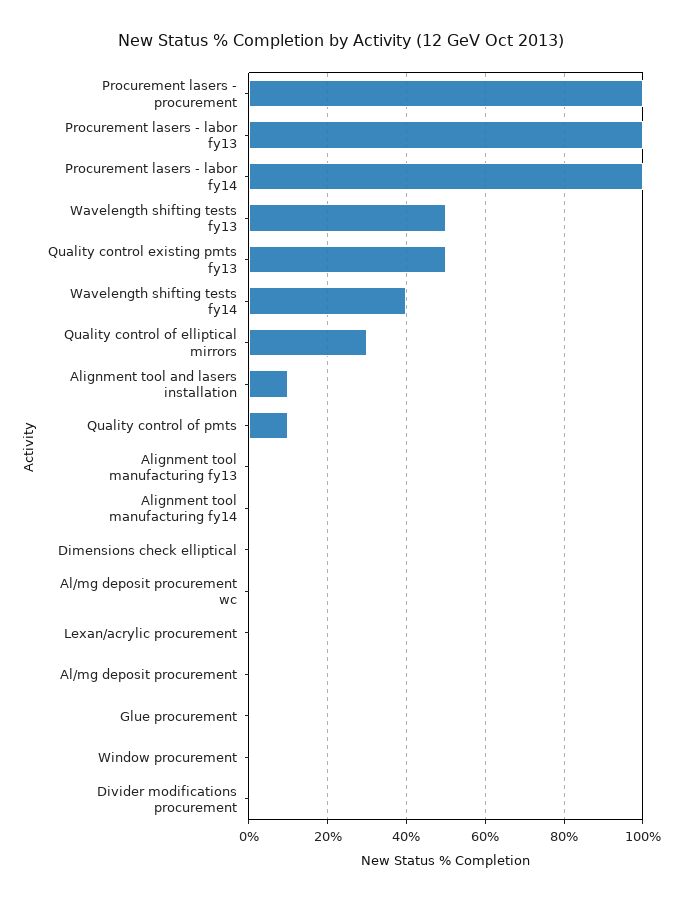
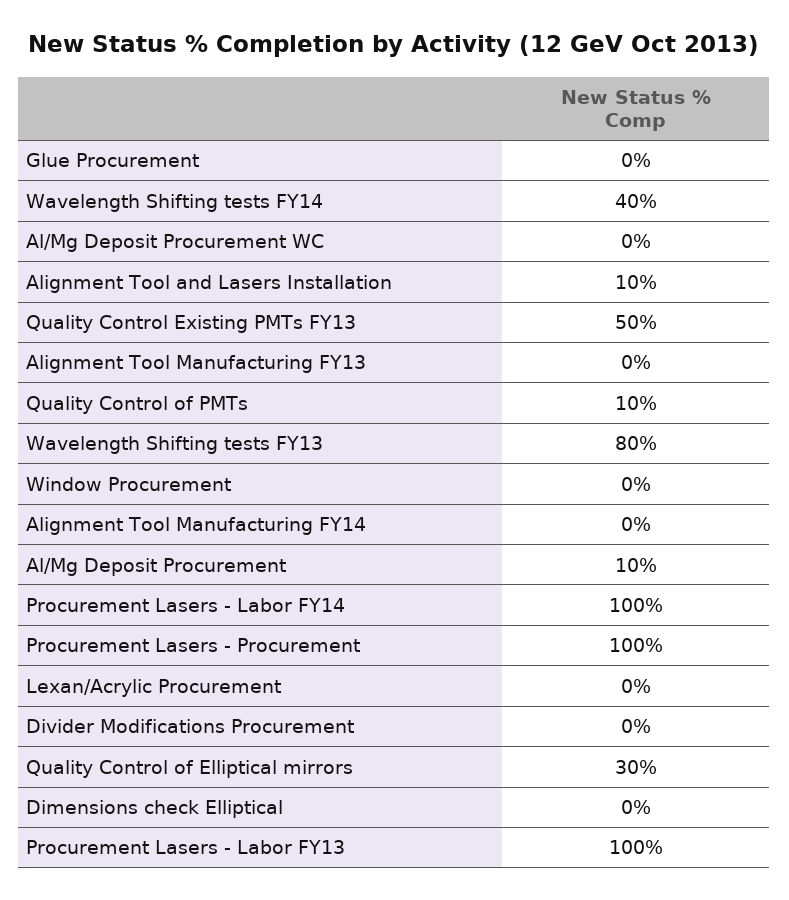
  {
    "Procurement lasers - procurement": 100,
    "Procurement lasers - labor fy13": 100,
    "Procurement lasers - labor fy14": 100,
-   "Wavelength shifting tests fy13": 50,
+   "Wavelength shifting tests fy13": 80,
    "Quality control existing pmts fy13": 50,
    "Wavelength shifting tests fy14": 40,
    "Quality control of elliptical mirrors": 30,
    "Alignment tool and lasers installation": 10,
    "Quality control of pmts": 10,
    "Alignment tool manufacturing fy13": 0,
    "Alignment tool manufacturing fy14": 0,
    "Dimensions check elliptical": 0,
    "Al/mg deposit procurement wc": 0,
    "Lexan/acrylic procurement": 0,
-   "Al/mg deposit procurement": 0,
+   "Al/mg deposit procurement": 10,
    "Glue procurement": 0,
    "Window procurement": 0,
    "Divider modifications procurement": 0
  }

